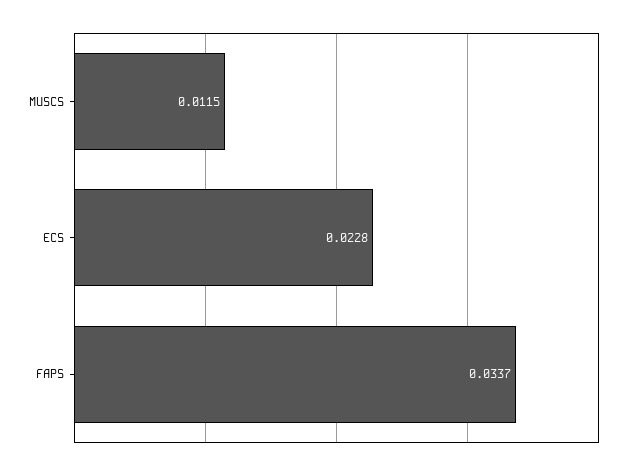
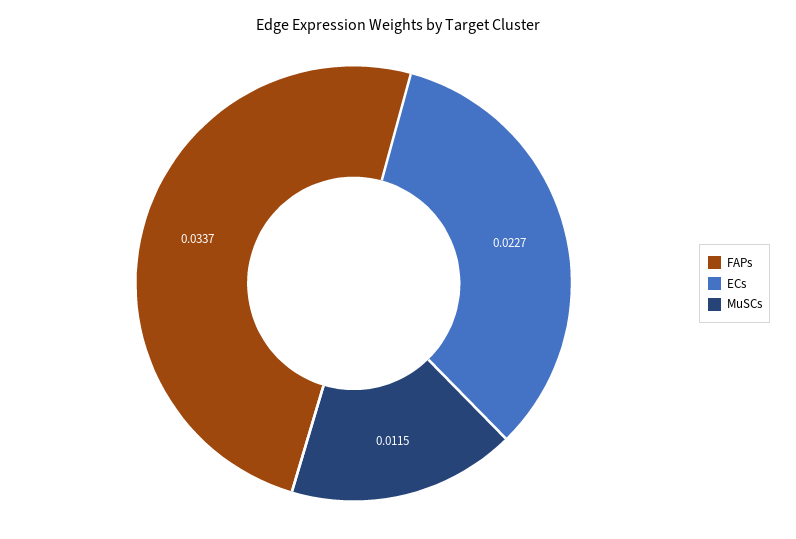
  {
    "MUSCS": 0.0115,
-   "ECS": 0.0228,
+   "ECS": 0.0227,
    "FAPS": 0.0337
  }

